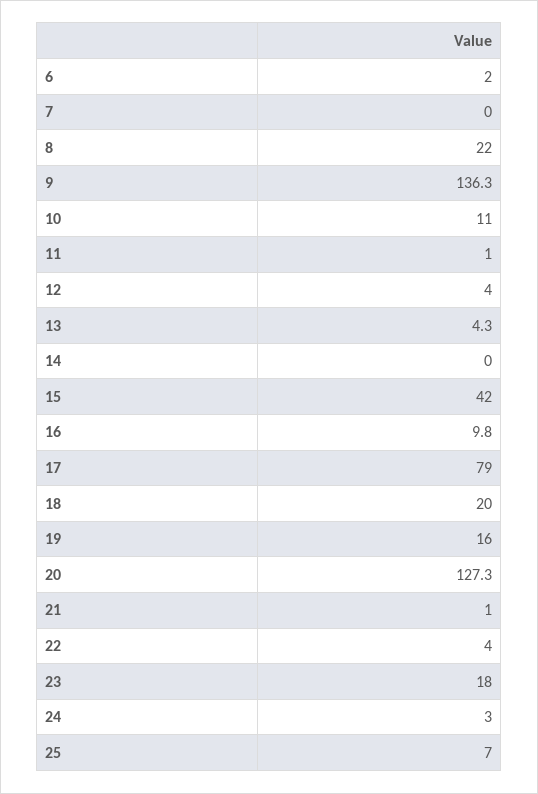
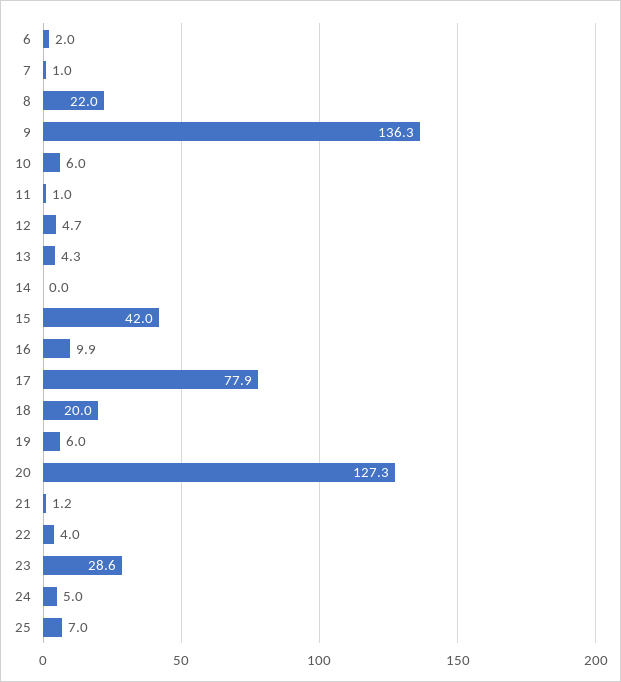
  {
    "6": 2,
-   "7": 0,
+   "7": 1,
    "8": 22,
    "9": 136.3,
-   "10": 11,
+   "10": 6,
    "11": 1,
-   "12": 4,
+   "12": 4.7,
    "13": 4.3,
    "14": 0,
    "15": 42,
-   "16": 9.8,
+   "16": 9.9,
-   "17": 79,
+   "17": 77.9,
    "18": 20,
-   "19": 16,
+   "19": 6,
    "20": 127.3,
-   "21": 1,
+   "21": 1.2,
    "22": 4,
-   "23": 18,
+   "23": 28.6,
-   "24": 3,
+   "24": 5,
    "25": 7
  }

